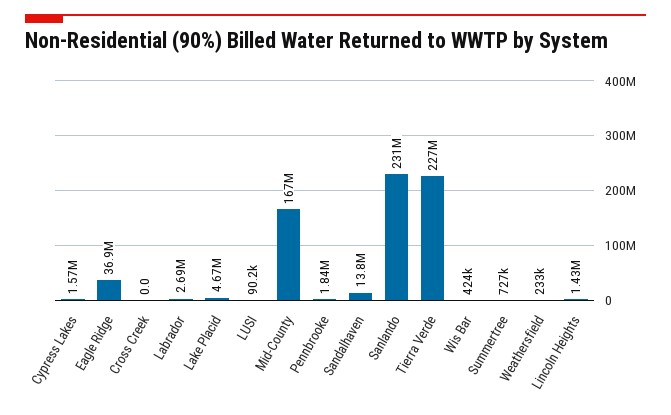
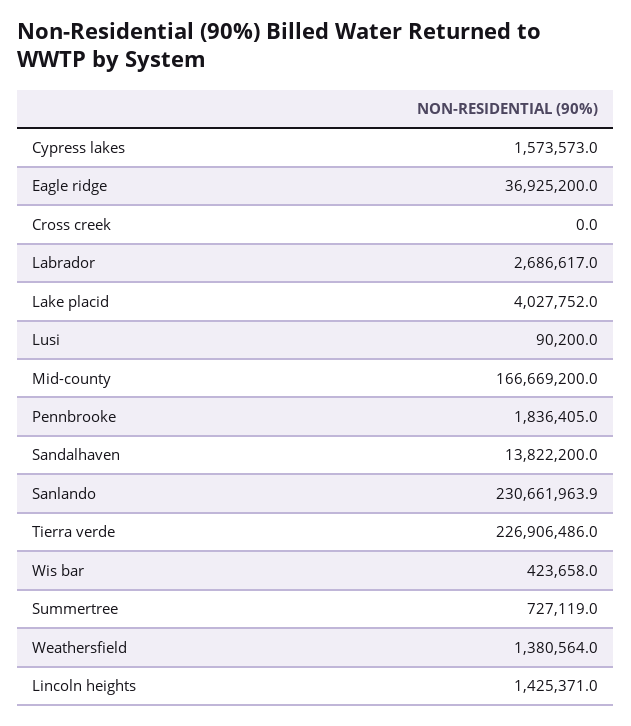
  {
    "Cypress Lakes": 1573573,
    "Eagle Ridge": 36925200,
    "Cross Creek": 0,
    "Labrador": 2686617,
-   "Lake Placid": 4670000,
+   "Lake Placid": 4027752,
    "LUSI": 90200,
    "Mid-County": 166669200,
    "Pennbrooke": 1836405,
    "Sandalhaven": 13822200,
    "Sanlando": 230661963.9,
    "Tierra Verde": 226906486,
    "Wis Bar": 423658,
    "Summertree": 727119,
-   "Weathersfield": 233000,
+   "Weathersfield": 1380564,
    "Lincoln Heights": 1425371
  }

